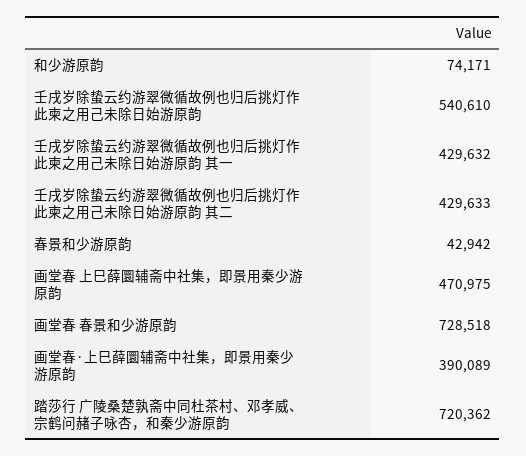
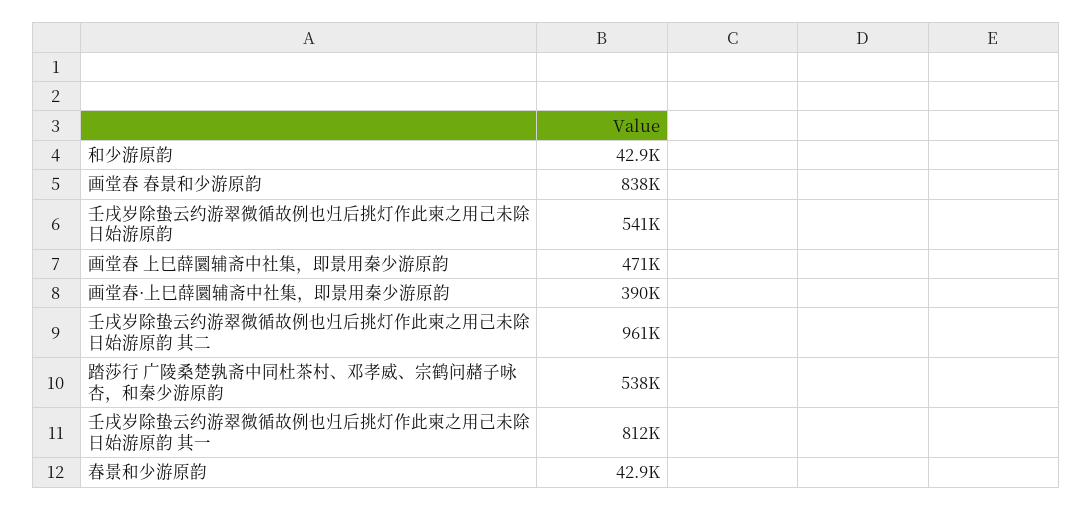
  {
-   "和少游原韵": 74171,
+   "和少游原韵": 42900,
    "壬戌岁除蛰云约游翠微循故例也归后挑灯作此柬之用己未除日始游原韵": 540610,
-   "壬戌岁除蛰云约游翠微循故例也归后挑灯作此柬之用己未除日始游原韵 其一": 429632,
+   "壬戌岁除蛰云约游翠微循故例也归后挑灯作此柬之用己未除日始游原韵 其一": 812000,
-   "壬戌岁除蛰云约游翠微循故例也归后挑灯作此柬之用己未除日始游原韵 其二": 429633,
+   "壬戌岁除蛰云约游翠微循故例也归后挑灯作此柬之用己未除日始游原韵 其二": 961000,
    "春景和少游原韵": 42942,
    "画堂春 上巳薛圜辅斋中社集，即景用秦少游原韵": 470975,
-   "画堂春 春景和少游原韵": 728518,
+   "画堂春 春景和少游原韵": 838000,
    "画堂春·上巳薛圜辅斋中社集，即景用秦少游原韵": 390089,
-   "踏莎行 广陵桑楚孰斋中同杜茶村、邓孝威、宗鹤问赭子咏杏，和秦少游原韵": 720362
+   "踏莎行 广陵桑楚孰斋中同杜茶村、邓孝威、宗鹤问赭子咏杏，和秦少游原韵": 538000
  }

